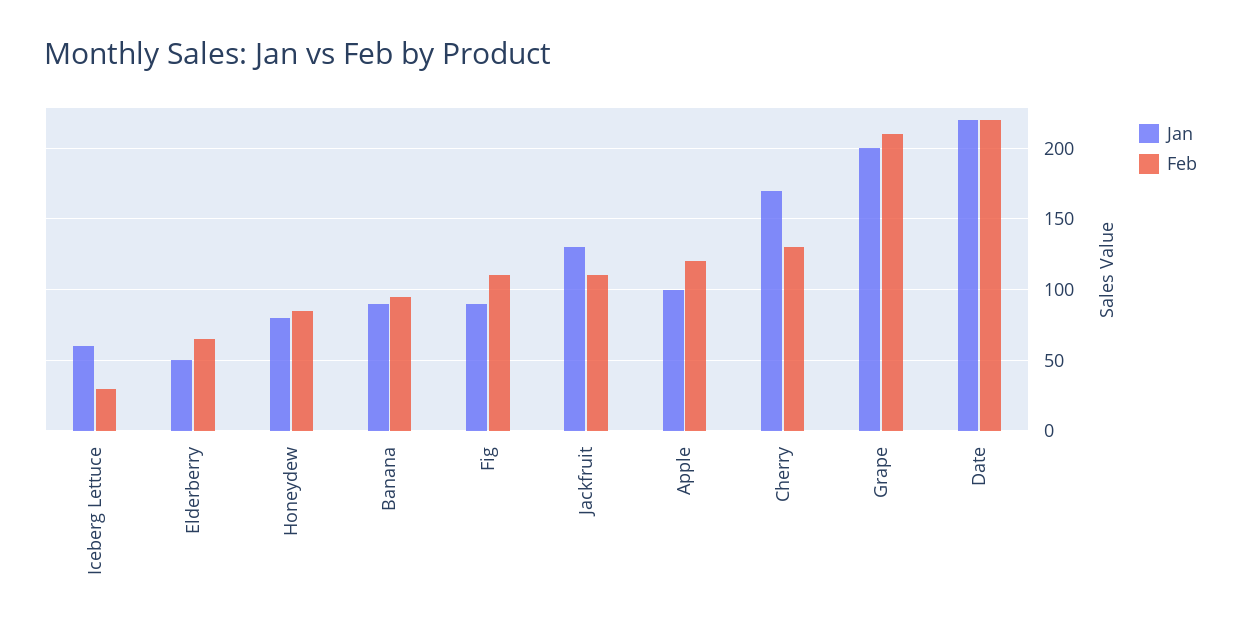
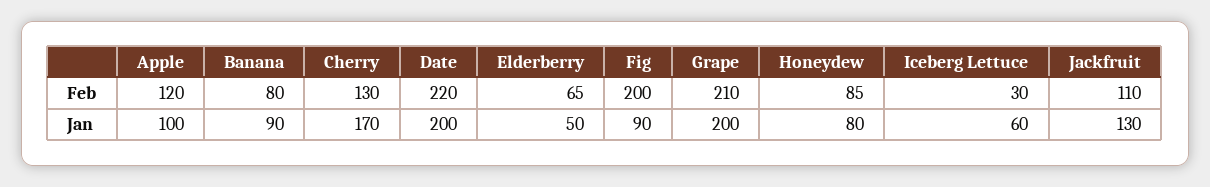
  {
    "Jan": {
      "Iceberg Lettuce": 60,
      "Elderberry": 50,
      "Honeydew": 80,
      "Banana": 90,
      "Fig": 90,
      "Jackfruit": 130,
      "Apple": 100,
      "Cherry": 170,
      "Grape": 200,
-     "Date": 220
+     "Date": 200
    },
    "Feb": {
      "Iceberg Lettuce": 30,
      "Elderberry": 65,
      "Honeydew": 85,
-     "Banana": 95,
+     "Banana": 80,
-     "Fig": 110,
+     "Fig": 200,
      "Jackfruit": 110,
      "Apple": 120,
      "Cherry": 130,
      "Grape": 210,
      "Date": 220
    }
  }

